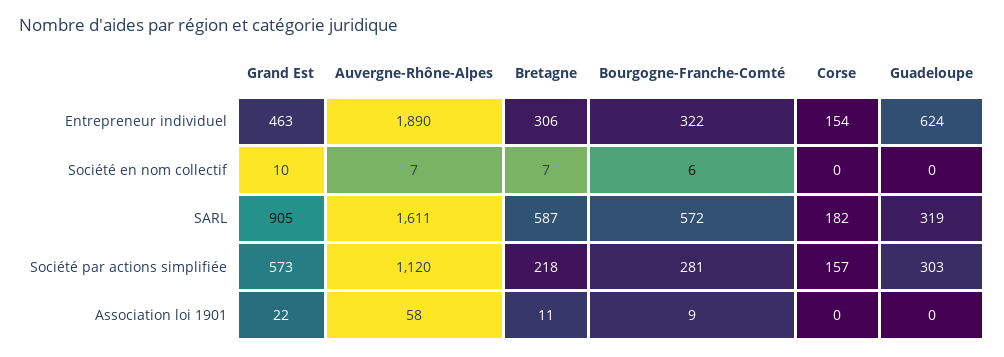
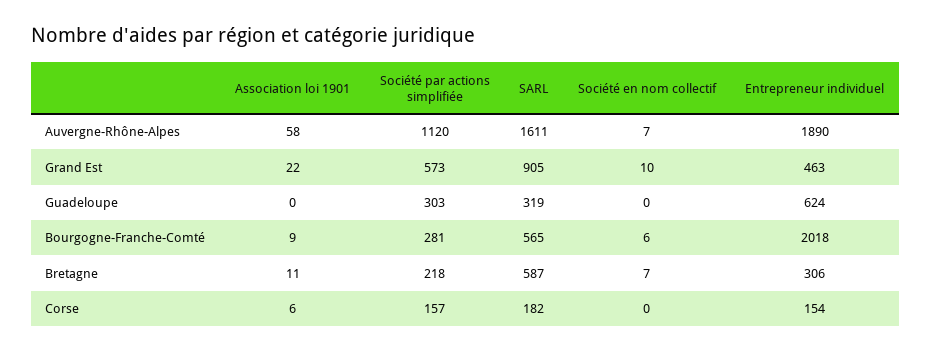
  {
    "Grand Est": {
      "Entrepreneur individuel": 463,
      "Société en nom collectif": 10,
      "SARL": 905,
      "Société par actions simplifiée": 573,
      "Association loi 1901": 22
    },
    "Auvergne-Rhône-Alpes": {
      "Entrepreneur individuel": 1890,
      "Société en nom collectif": 7,
      "SARL": 1611,
      "Société par actions simplifiée": 1120,
      "Association loi 1901": 58
    },
    "Bretagne": {
      "Entrepreneur individuel": 306,
      "Société en nom collectif": 7,
      "SARL": 587,
      "Société par actions simplifiée": 218,
      "Association loi 1901": 11
    },
    "Bourgogne-Franche-Comté": {
-     "Entrepreneur individuel": 322,
+     "Entrepreneur individuel": 2018,
      "Société en nom collectif": 6,
-     "SARL": 572,
+     "SARL": 565,
      "Société par actions simplifiée": 281,
      "Association loi 1901": 9
    },
    "Corse": {
      "Entrepreneur individuel": 154,
      "Société en nom collectif": 0,
      "SARL": 182,
      "Société par actions simplifiée": 157,
-     "Association loi 1901": 0
+     "Association loi 1901": 6
    },
    "Guadeloupe": {
      "Entrepreneur individuel": 624,
      "Société en nom collectif": 0,
      "SARL": 319,
      "Société par actions simplifiée": 303,
      "Association loi 1901": 0
    }
  }

